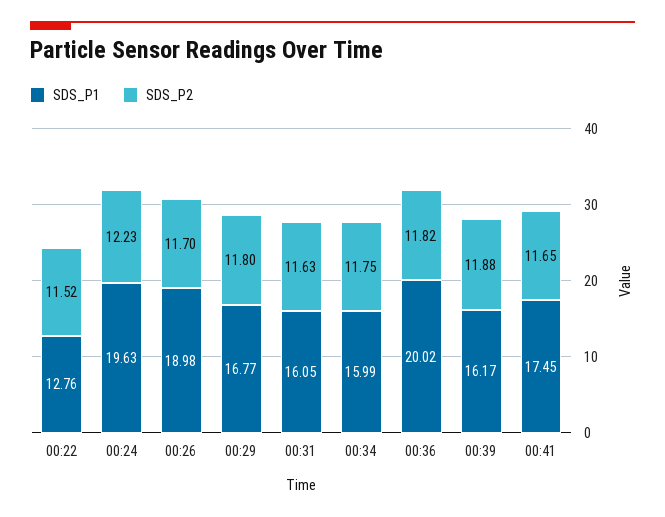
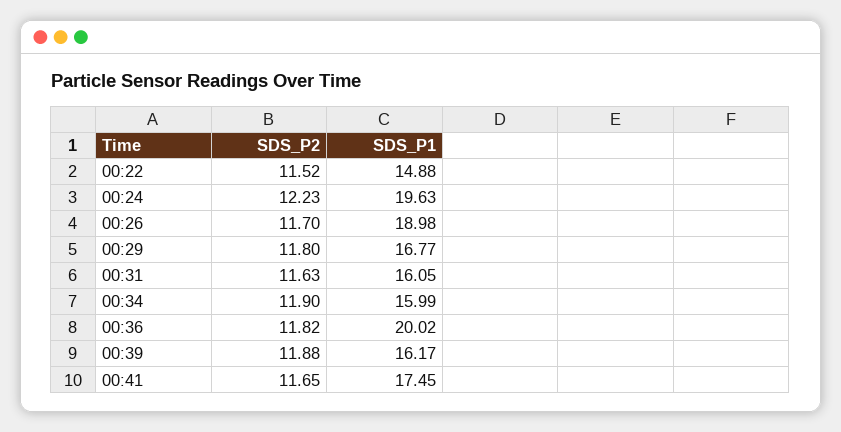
  {
    "SDS_P1": {
-     "00:22": 12.76,
+     "00:22": 14.88,
      "00:24": 19.63,
      "00:26": 18.98,
      "00:29": 16.77,
      "00:31": 16.05,
      "00:34": 15.99,
      "00:36": 20.02,
      "00:39": 16.17,
      "00:41": 17.45
    },
    "SDS_P2": {
      "00:22": 11.52,
      "00:24": 12.23,
      "00:26": 11.7,
      "00:29": 11.8,
      "00:31": 11.63,
-     "00:34": 11.75,
+     "00:34": 11.9,
      "00:36": 11.82,
      "00:39": 11.88,
      "00:41": 11.65
    }
  }

